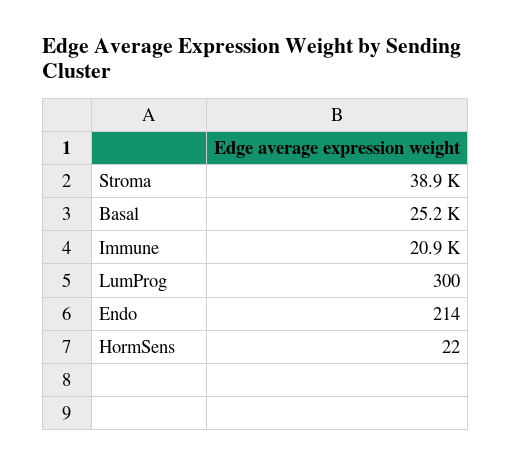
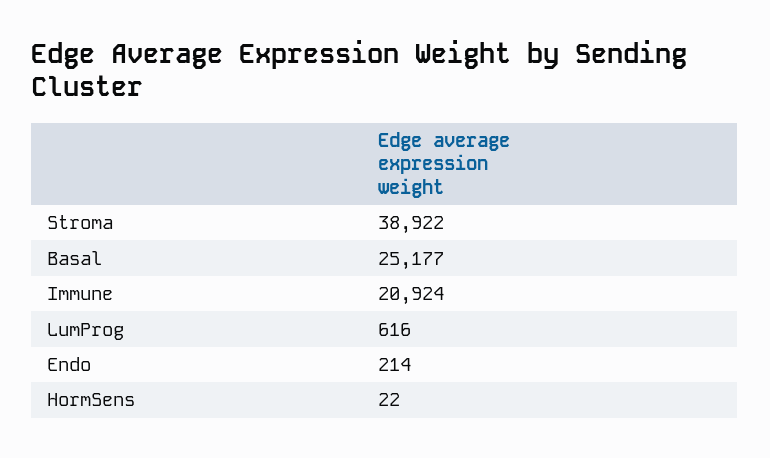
  {
    "Stroma": 38922,
    "Basal": 25177,
    "Immune": 20924,
-   "LumProg": 300,
+   "LumProg": 616,
    "Endo": 214,
    "HormSens": 22
  }

